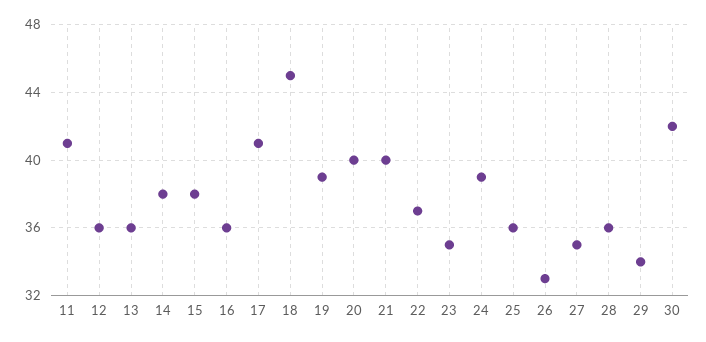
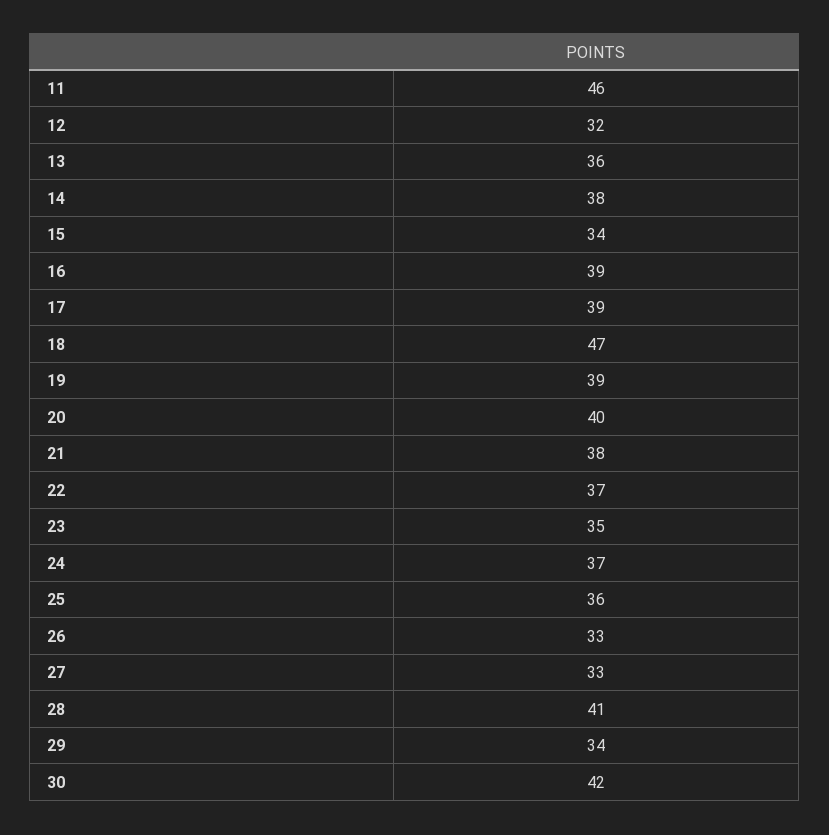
  {
-   "11": 41,
+   "11": 46,
-   "12": 36,
+   "12": 32,
    "13": 36,
    "14": 38,
-   "15": 38,
+   "15": 34,
-   "16": 36,
+   "16": 39,
-   "17": 41,
+   "17": 39,
-   "18": 45,
+   "18": 47,
    "19": 39,
    "20": 40,
-   "21": 40,
+   "21": 38,
    "22": 37,
    "23": 35,
-   "24": 39,
+   "24": 37,
    "25": 36,
    "26": 33,
-   "27": 35,
+   "27": 33,
-   "28": 36,
+   "28": 41,
    "29": 34,
    "30": 42
  }

